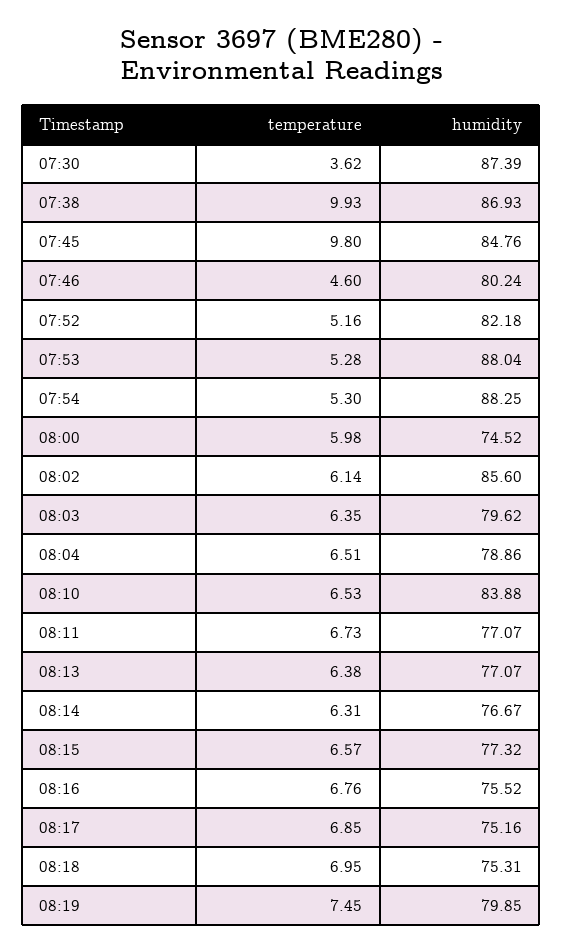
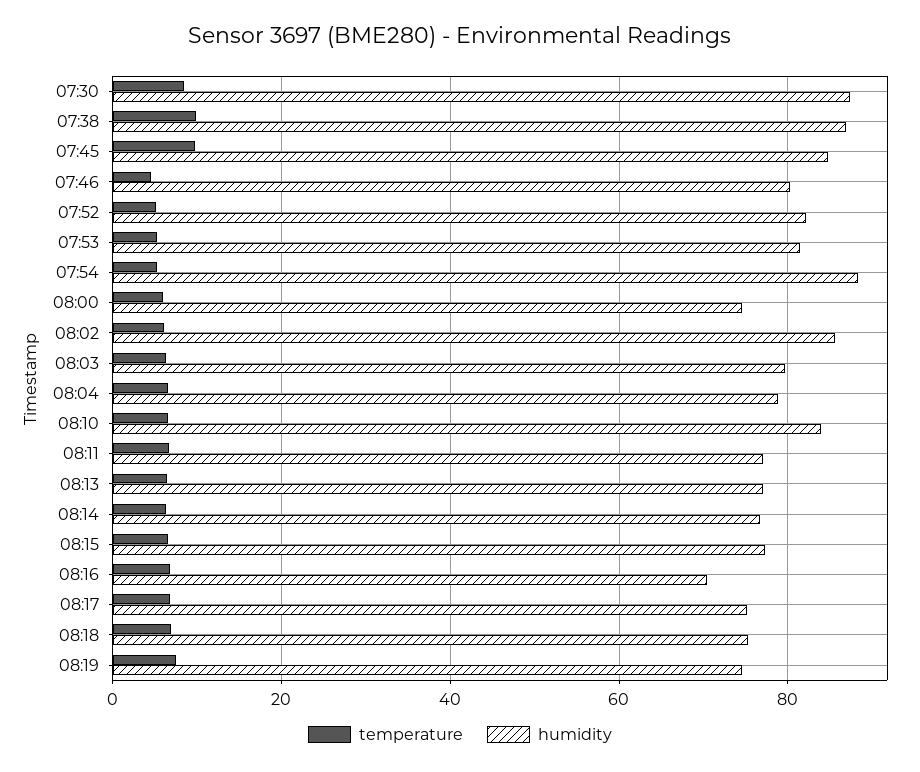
  {
    "temperature": {
-     "07:30": 3.62,
+     "07:30": 8,
      "07:38": 9.93,
      "07:45": 9.8,
      "07:46": 4.6,
      "07:52": 5.16,
      "07:53": 5.28,
      "07:54": 5.3,
      "08:00": 5.98,
      "08:02": 6.14,
      "08:03": 6.35,
      "08:04": 6.51,
      "08:10": 6.53,
      "08:11": 6.73,
      "08:13": 6.38,
      "08:14": 6.31,
      "08:15": 6.57,
      "08:16": 6.76,
      "08:17": 6.85,
      "08:18": 6.95,
      "08:19": 7.45
    },
    "humidity": {
      "07:30": 87.39,
      "07:38": 86.93,
      "07:45": 84.76,
      "07:46": 80.24,
      "07:52": 82.18,
-     "07:53": 88.04,
+     "07:53": 82,
      "07:54": 88.25,
      "08:00": 74.52,
      "08:02": 85.6,
      "08:03": 79.62,
      "08:04": 78.86,
      "08:10": 83.88,
      "08:11": 77.07,
      "08:13": 77.07,
      "08:14": 76.67,
      "08:15": 77.32,
-     "08:16": 75.52,
+     "08:16": 70,
      "08:17": 75.16,
      "08:18": 75.31,
-     "08:19": 79.85
+     "08:19": 74
    }
  }

